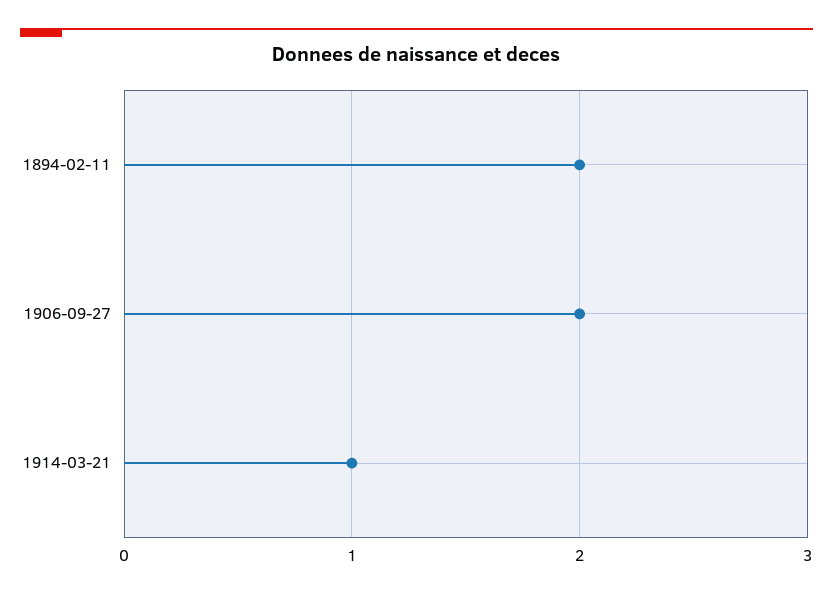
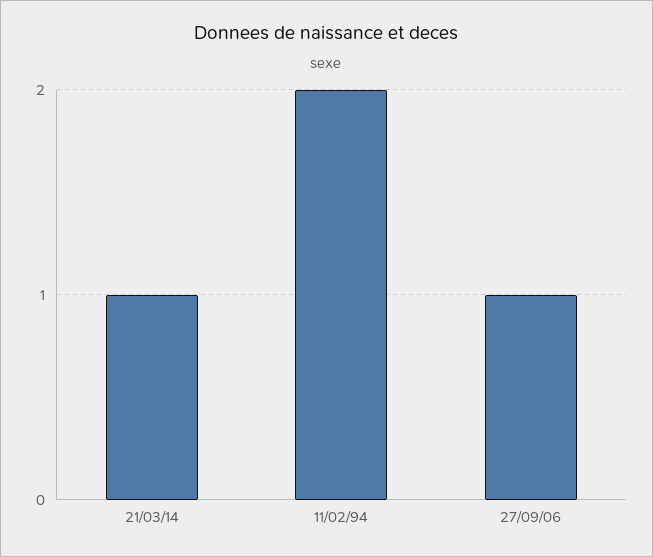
  {
    "1894-02-11": 2,
-   "1906-09-27": 2,
+   "1906-09-27": 1,
    "1914-03-21": 1
  }

